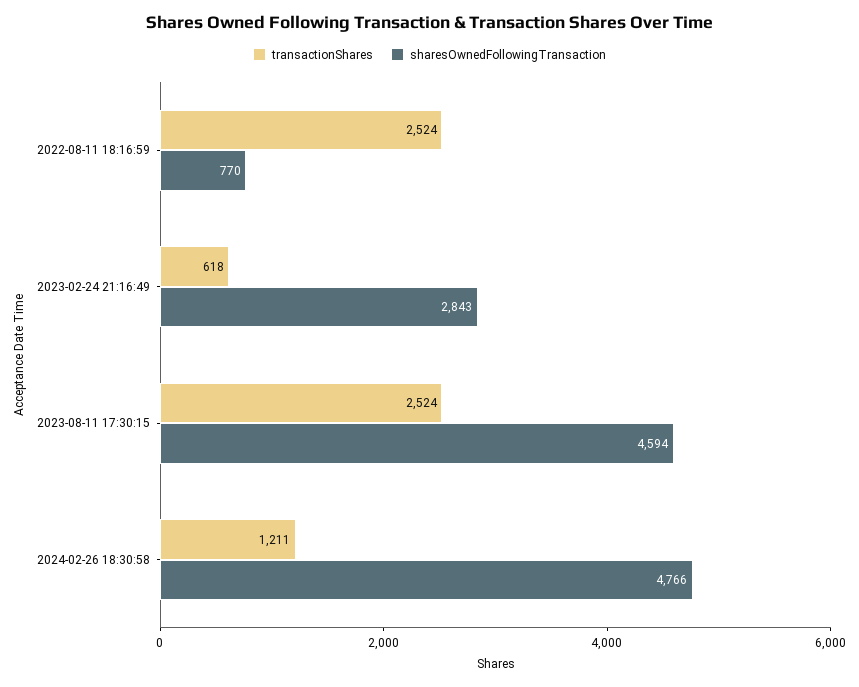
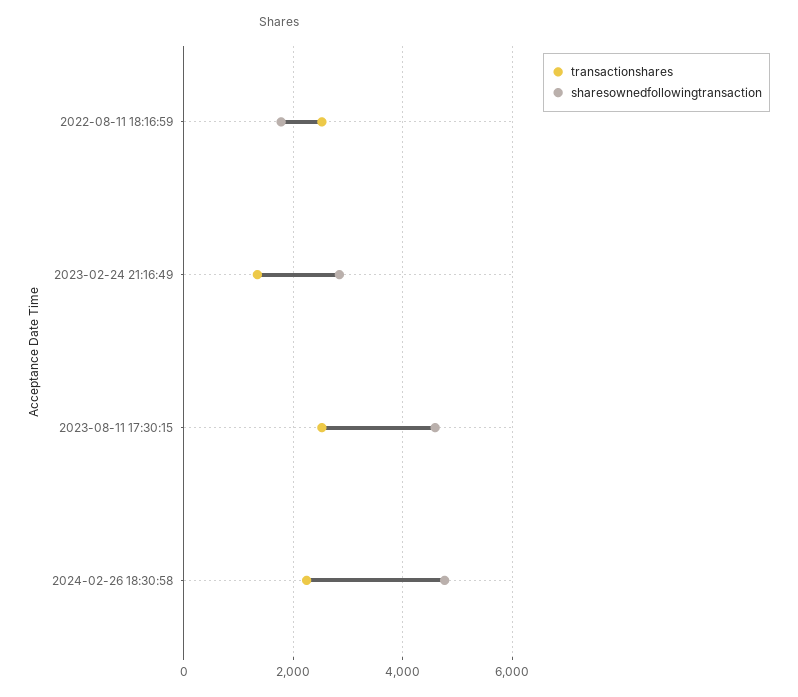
  {
    "transactionShares": {
      "2022-08-11 18:16:59": 2524,
-     "2023-02-24 21:16:49": 618,
+     "2023-02-24 21:16:49": 1400,
      "2023-08-11 17:30:15": 2524,
-     "2024-02-26 18:30:58": 1211
+     "2024-02-26 18:30:58": 2200
    },
    "sharesOwnedFollowingTransaction": {
-     "2022-08-11 18:16:59": 770,
+     "2022-08-11 18:16:59": 1800,
      "2023-02-24 21:16:49": 2843,
      "2023-08-11 17:30:15": 4594,
      "2024-02-26 18:30:58": 4766
    }
  }

